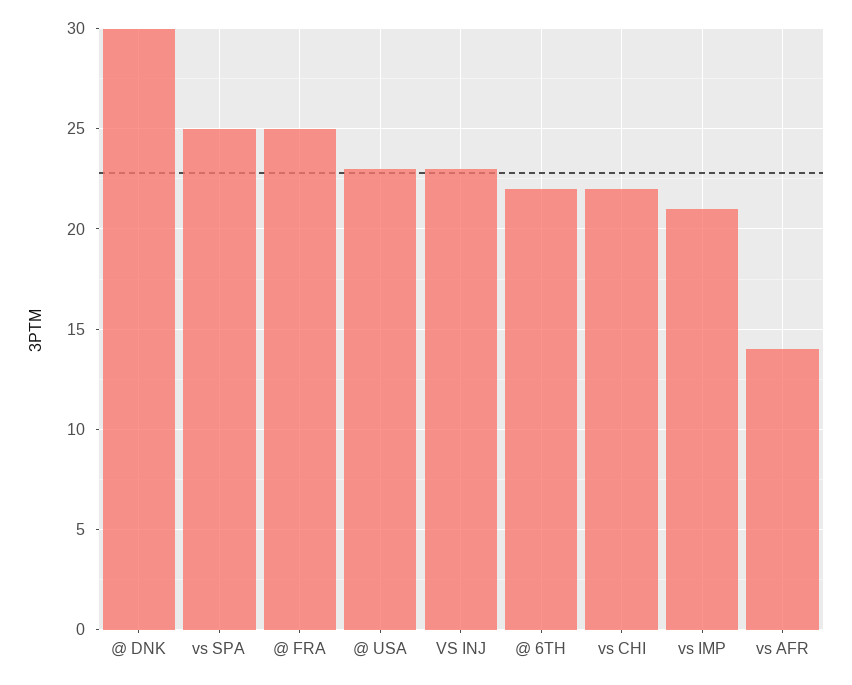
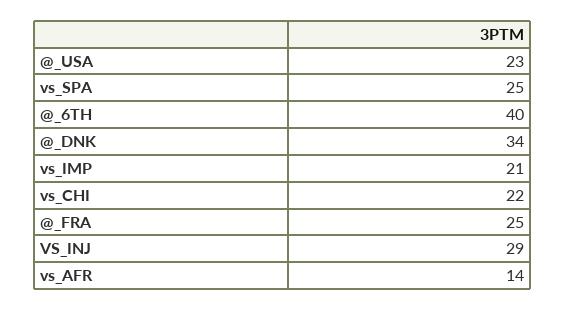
  {
-   "@ DNK": 30,
+   "@ DNK": 34,
    "vs SPA": 25,
    "@ FRA": 25,
    "@ USA": 23,
-   "VS INJ": 23,
+   "VS INJ": 29,
-   "@ 6TH": 22,
+   "@ 6TH": 40,
    "vs CHI": 22,
    "vs IMP": 21,
    "vs AFR": 14
  }

